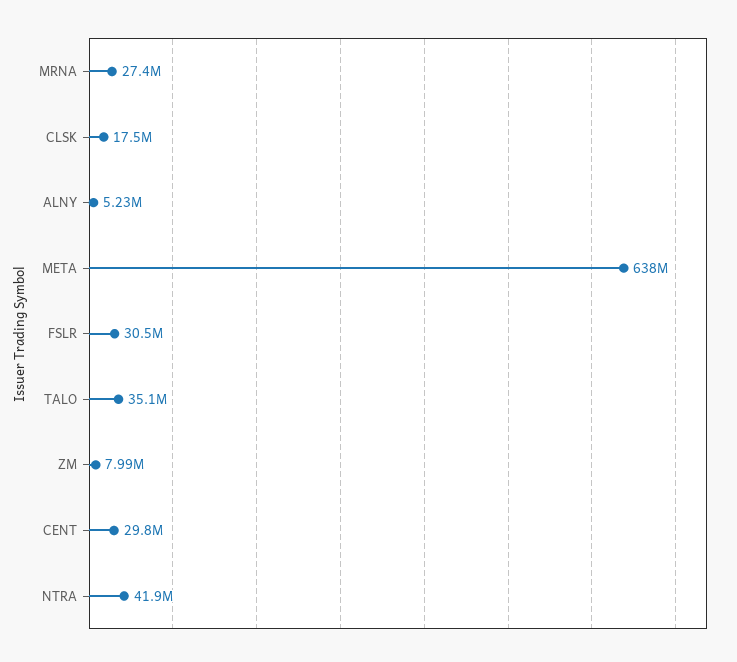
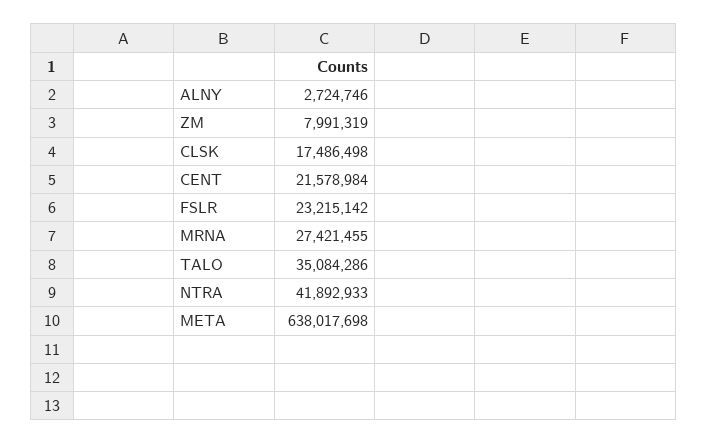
  {
    "MRNA": 27421455,
    "CLSK": 17486498,
-   "ALNY": 5230000,
+   "ALNY": 2724746,
    "META": 638017698,
-   "FSLR": 30500000,
+   "FSLR": 23215142,
    "TALO": 35084286,
    "ZM": 7991319,
-   "CENT": 29800000,
+   "CENT": 21578984,
    "NTRA": 41892933
  }

